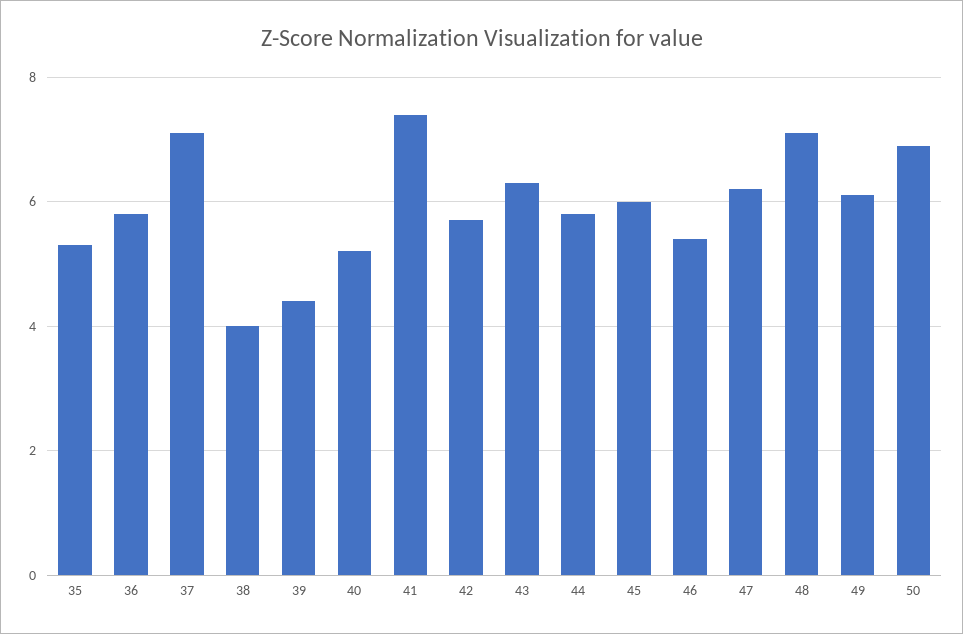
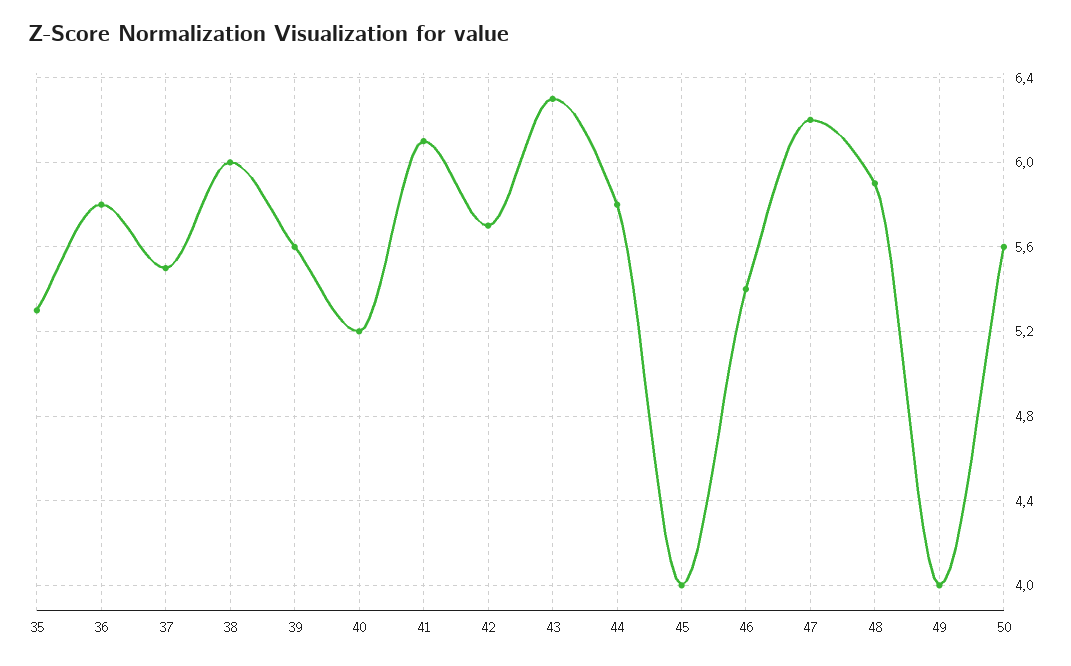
  {
    "35": 5.3,
    "36": 5.8,
-   "37": 7,
+   "37": 5.5,
-   "38": 4,
+   "38": 6,
-   "39": 4.5,
+   "39": 5.6,
    "40": 5.2,
-   "41": 7.5,
+   "41": 6.1,
    "42": 5.7,
    "43": 6.3,
    "44": 5.8,
-   "45": 6,
+   "45": 4,
    "46": 5.4,
    "47": 6.2,
-   "48": 7,
+   "48": 5.9,
-   "49": 6,
+   "49": 4,
-   "50": 7
+   "50": 5.6
  }

